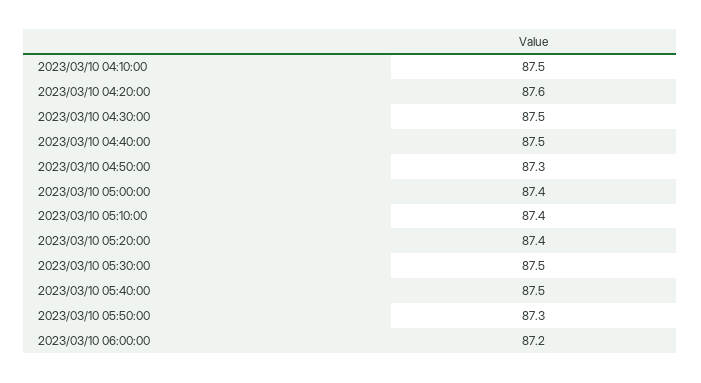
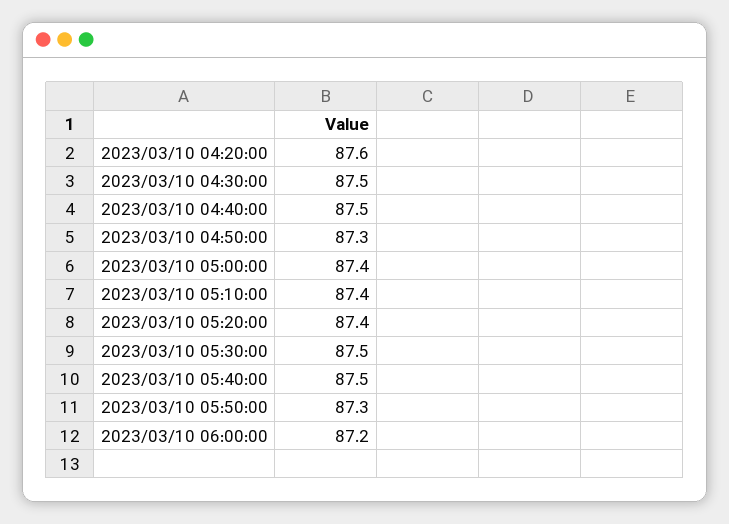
  {
-   "2023/03/10 04:10:00": 87.5,
    "2023/03/10 04:20:00": 87.6,
    "2023/03/10 04:30:00": 87.5,
    "2023/03/10 04:40:00": 87.5,
    "2023/03/10 04:50:00": 87.3,
    "2023/03/10 05:00:00": 87.4,
    "2023/03/10 05:10:00": 87.4,
    "2023/03/10 05:20:00": 87.4,
    "2023/03/10 05:30:00": 87.5,
    "2023/03/10 05:40:00": 87.5,
    "2023/03/10 05:50:00": 87.3,
    "2023/03/10 06:00:00": 87.2
  }

